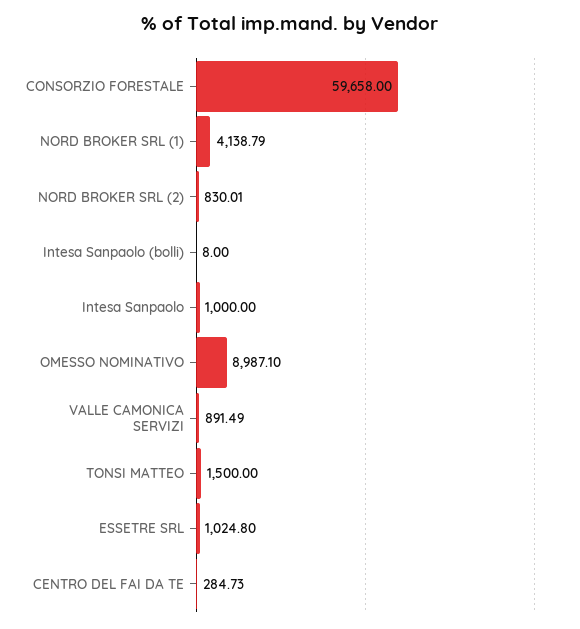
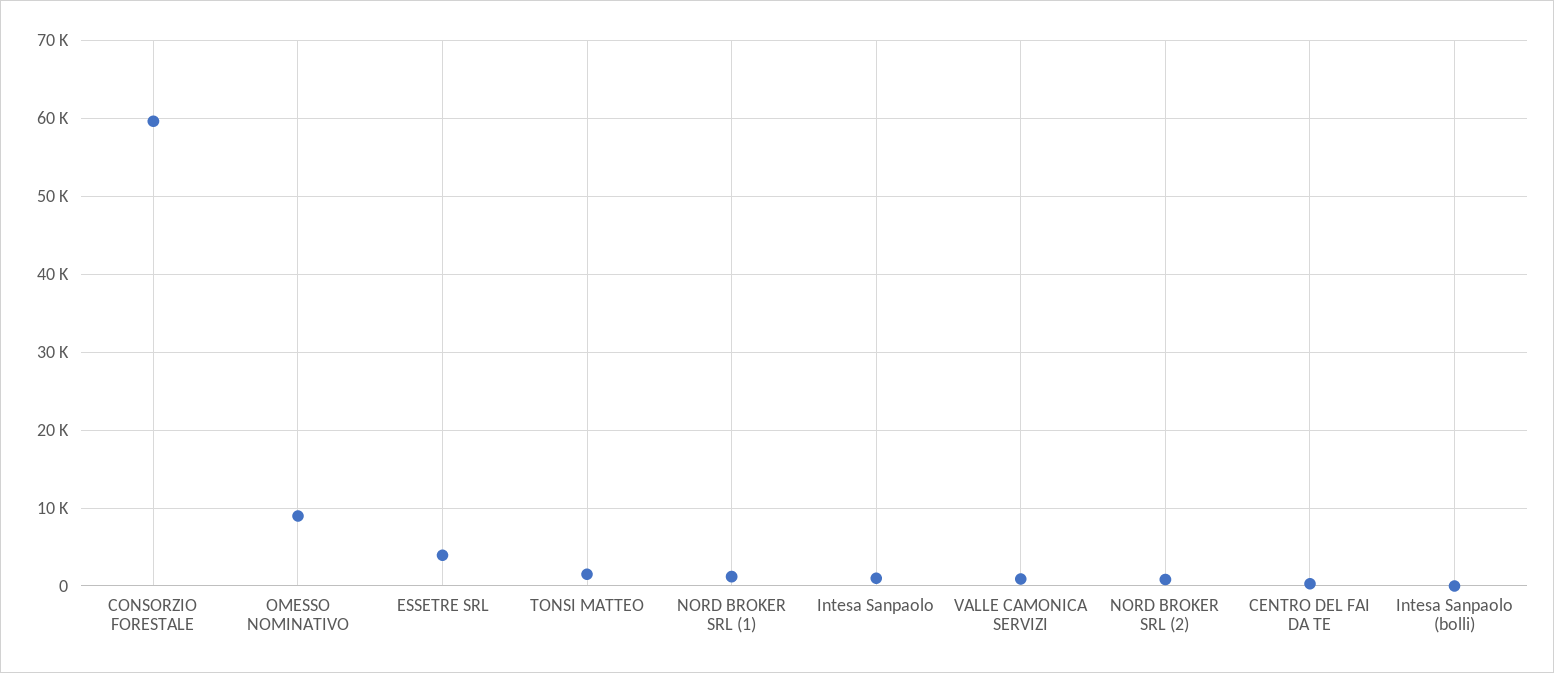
  {
    "CONSORZIO FORESTALE": 59658,
-   "NORD BROKER SRL (1)": 4138.79,
+   "NORD BROKER SRL (1)": 1000,
    "NORD BROKER SRL (2)": 830.01,
    "Intesa Sanpaolo (bolli)": 8,
    "Intesa Sanpaolo": 1000,
    "OMESSO NOMINATIVO": 8987.1,
    "VALLE CAMONICA SERVIZI": 891.49,
    "TONSI MATTEO": 1500,
-   "ESSETRE SRL": 1024.8,
+   "ESSETRE SRL": 4000,
    "CENTRO DEL FAI DA TE": 284.73
  }

